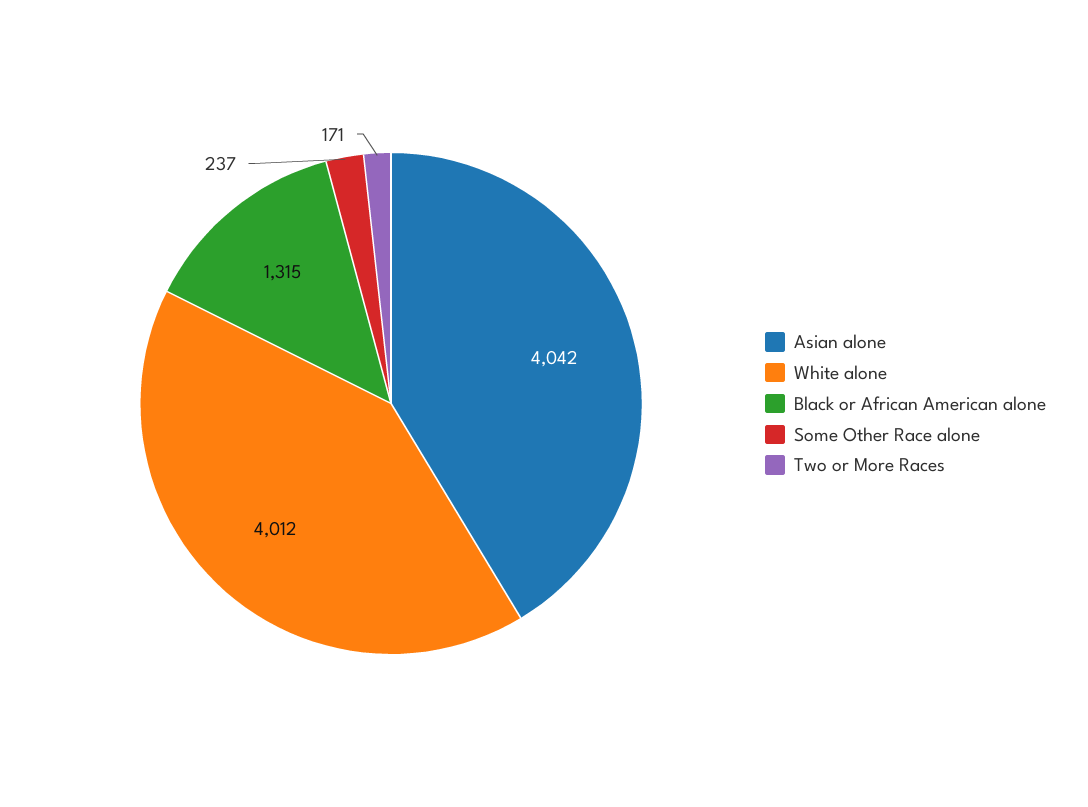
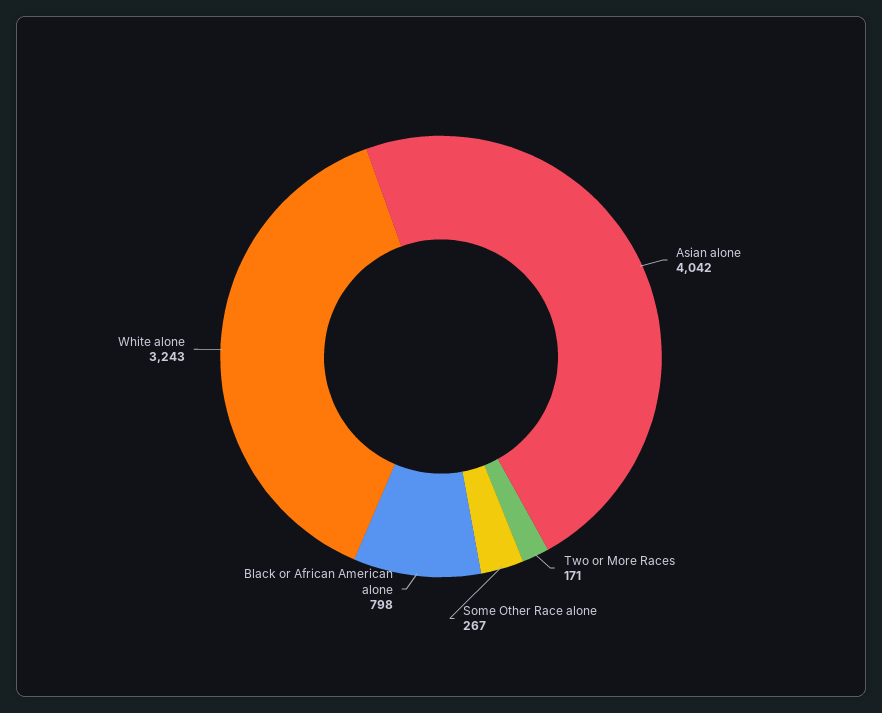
  {
    "Asian alone": 4042,
-   "White alone": 4012,
+   "White alone": 3243,
-   "Black or African American alone": 1315,
+   "Black or African American alone": 798,
-   "Some Other Race alone": 237,
+   "Some Other Race alone": 267,
    "Two or More Races": 171
  }

